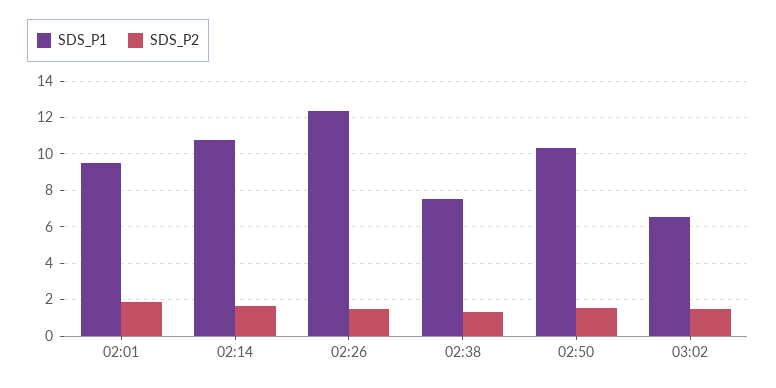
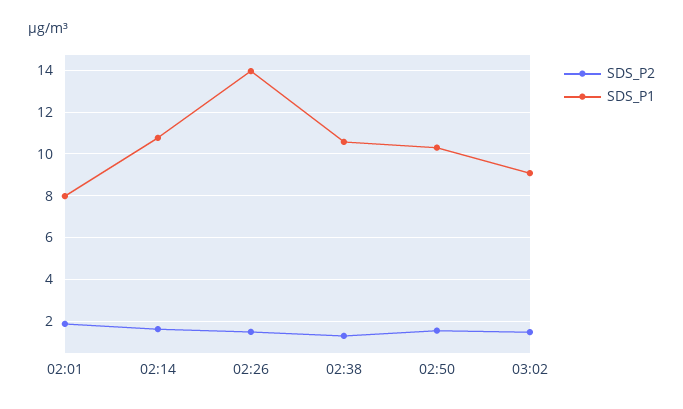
  {
    "SDS_P1": {
-     "02:01": 9.5,
+     "02:01": 8,
      "02:14": 11,
-     "02:26": 12.5,
+     "02:26": 14,
-     "02:38": 7.5,
+     "02:38": 10.5,
      "02:50": 10.5,
-     "03:02": 6.5
+     "03:02": 9
    },
    "SDS_P2": {
      "02:01": 2,
      "02:14": 1.5,
      "02:26": 1.5,
      "02:38": 1.5,
      "02:50": 1.5,
      "03:02": 1.5
    }
  }

